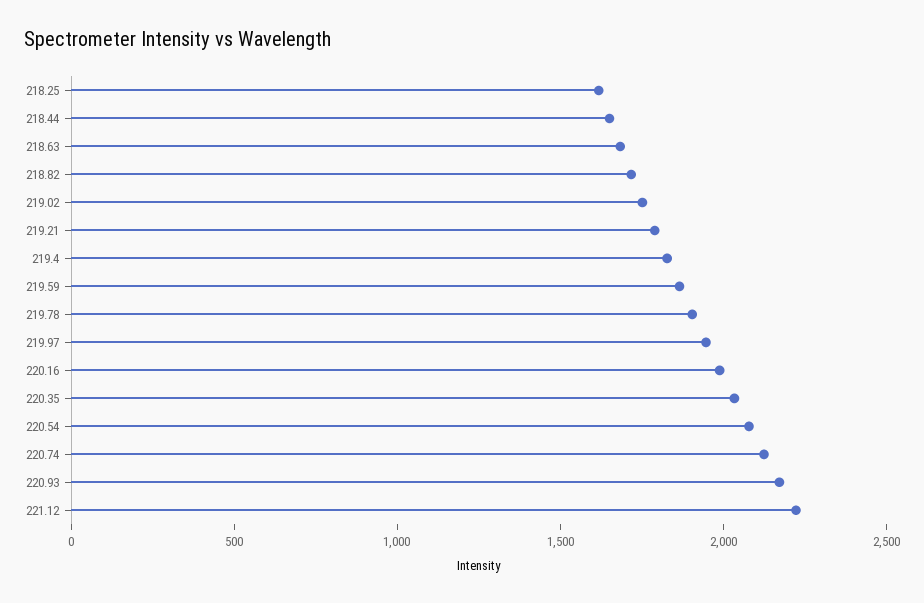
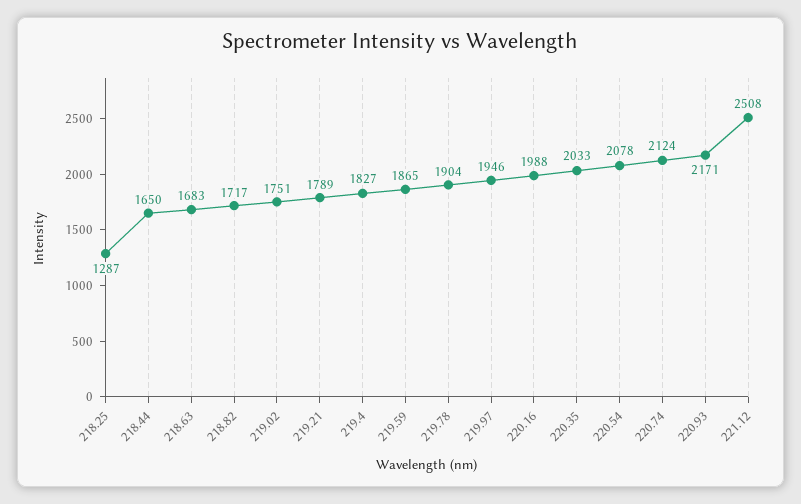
  {
-   "218.25": 1600,
+   "218.25": 1287,
    "218.44": 1650,
    "218.63": 1683,
    "218.82": 1717,
    "219.02": 1751,
    "219.21": 1789,
    "219.4": 1827,
    "219.59": 1865,
    "219.78": 1904,
    "219.97": 1946,
    "220.16": 1988,
    "220.35": 2033,
    "220.54": 2078,
    "220.74": 2124,
    "220.93": 2171,
-   "221.12": 2200
+   "221.12": 2508
  }

